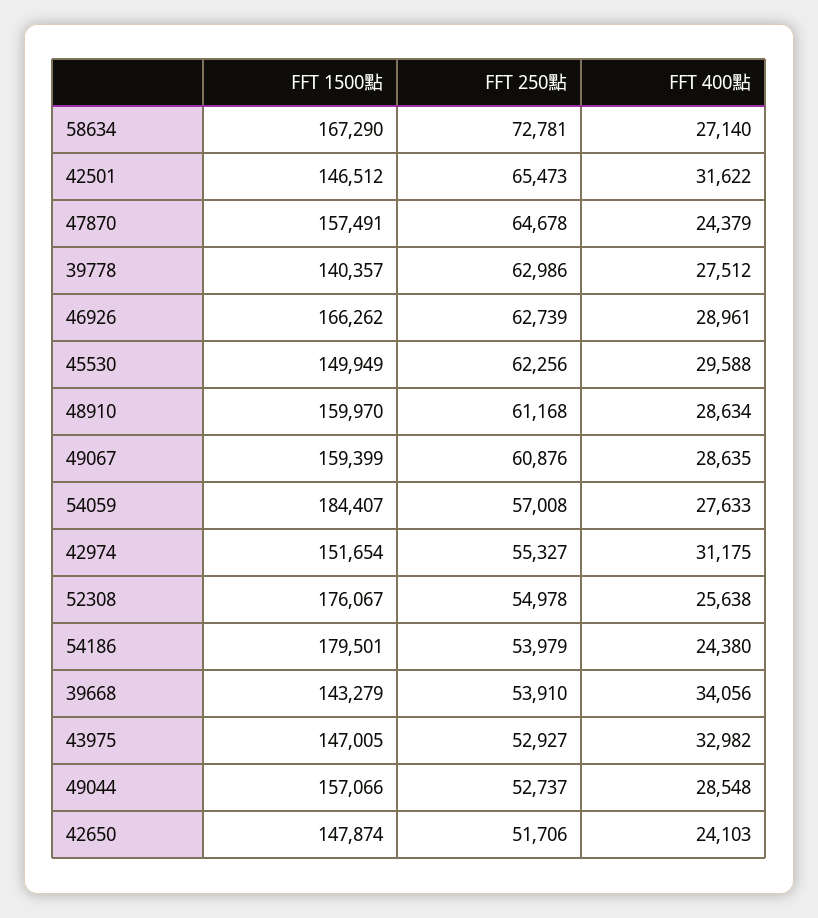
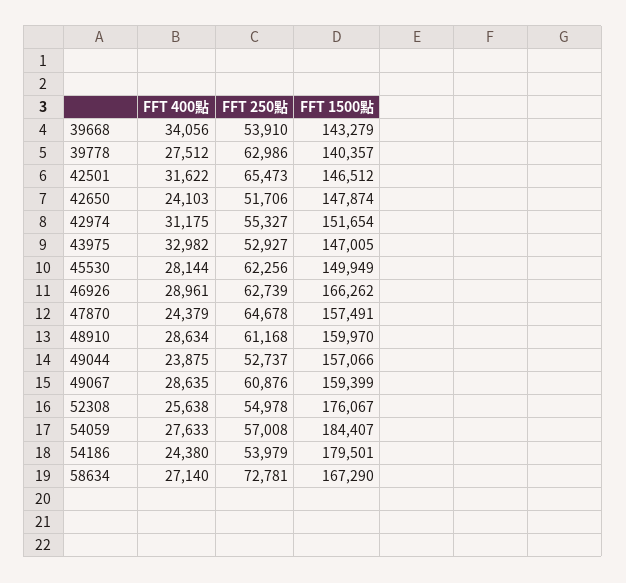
  {
    "FFT 1500點": {
      "58634": 167290,
      "42501": 146512,
      "47870": 157491,
      "39778": 140357,
      "46926": 166262,
      "45530": 149949,
      "48910": 159970,
      "49067": 159399,
      "54059": 184407,
      "42974": 151654,
      "52308": 176067,
      "54186": 179501,
      "39668": 143279,
      "43975": 147005,
      "49044": 157066,
      "42650": 147874
    },
    "FFT 250點": {
      "58634": 72781,
      "42501": 65473,
      "47870": 64678,
      "39778": 62986,
      "46926": 62739,
      "45530": 62256,
      "48910": 61168,
      "49067": 60876,
      "54059": 57008,
      "42974": 55327,
      "52308": 54978,
      "54186": 53979,
      "39668": 53910,
      "43975": 52927,
      "49044": 52737,
      "42650": 51706
    },
    "FFT 400點": {
      "58634": 27140,
      "42501": 31622,
      "47870": 24379,
      "39778": 27512,
      "46926": 28961,
-     "45530": 29588,
+     "45530": 28144,
      "48910": 28634,
      "49067": 28635,
      "54059": 27633,
      "42974": 31175,
      "52308": 25638,
      "54186": 24380,
      "39668": 34056,
      "43975": 32982,
-     "49044": 28548,
+     "49044": 23875,
      "42650": 24103
    }
  }

